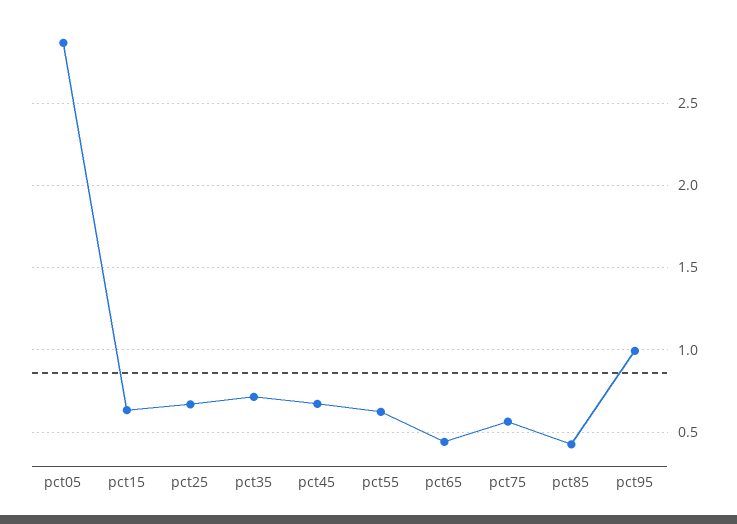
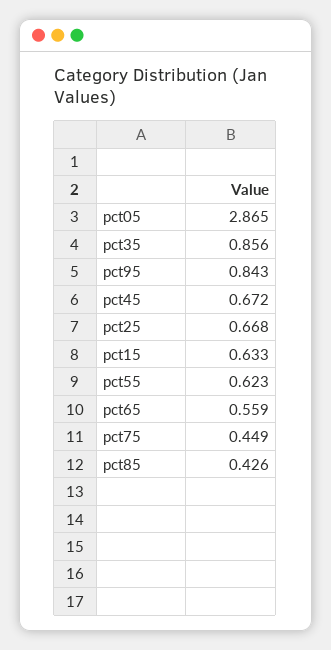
  {
    "pct05": 2.865,
    "pct15": 0.633,
    "pct25": 0.668,
-   "pct35": 0.7,
+   "pct35": 0.856,
    "pct45": 0.672,
    "pct55": 0.623,
-   "pct65": 0.45,
+   "pct65": 0.559,
-   "pct75": 0.55,
+   "pct75": 0.449,
    "pct85": 0.426,
-   "pct95": 1
+   "pct95": 0.843
  }

